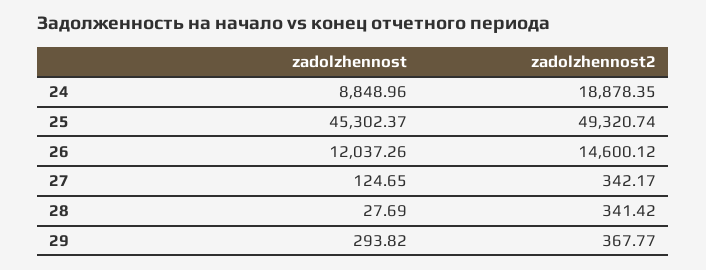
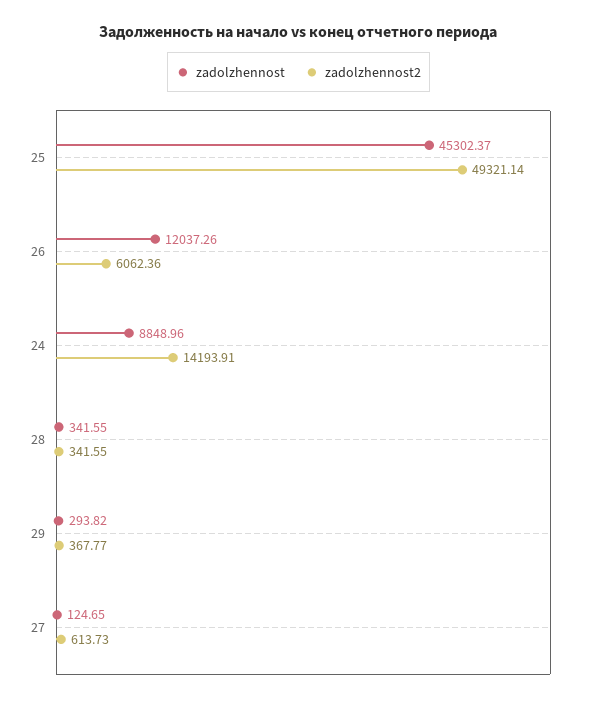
  {
    "zadolzhennost": {
      "24": 8848.96,
      "25": 45302.37,
      "26": 12037.26,
      "27": 124.65,
-     "28": 27.69,
+     "28": 341.55,
      "29": 293.82
    },
    "zadolzhennost2": {
-     "24": 18878.35,
+     "24": 14193.91,
-     "25": 49320.74,
+     "25": 49321.14,
-     "26": 14600.12,
+     "26": 6062.36,
-     "27": 342.17,
+     "27": 613.73,
-     "28": 341.42,
+     "28": 341.55,
      "29": 367.77
    }
  }

